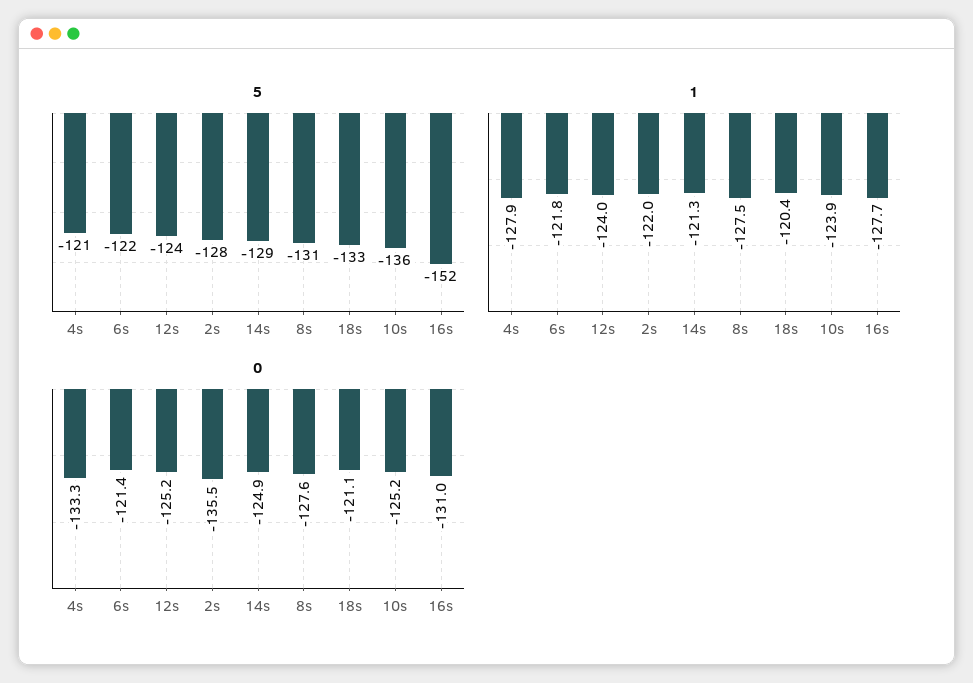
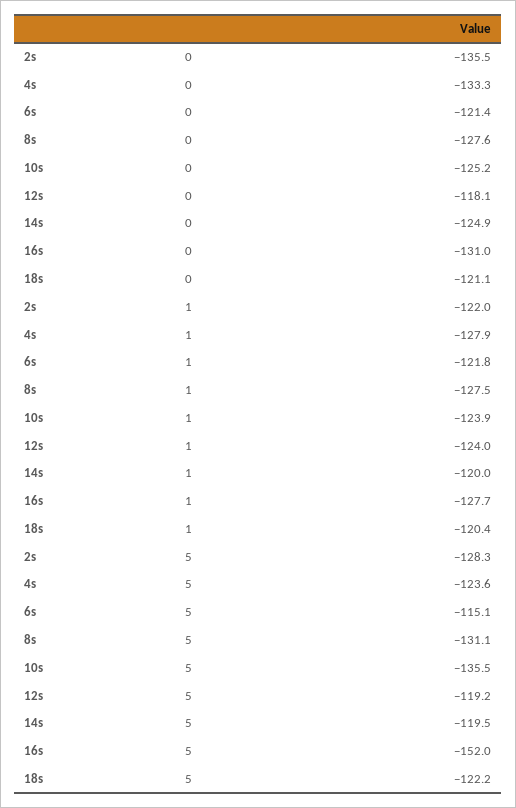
  {
    "5": {
-     "4s": -121,
+     "4s": -123.6,
-     "6s": -122,
+     "6s": -115.1,
-     "12s": -124,
+     "12s": -119.2,
      "2s": -128.3,
-     "14s": -129,
+     "14s": -119.5,
      "8s": -131.1,
-     "18s": -133,
+     "18s": -122.2,
      "10s": -135.5,
      "16s": -152
    },
    "1": {
      "4s": -127.9,
      "6s": -121.8,
      "12s": -124,
      "2s": -122,
-     "14s": -121.3,
+     "14s": -120,
      "8s": -127.5,
      "18s": -120.4,
      "10s": -123.9,
      "16s": -127.7
    },
    "0": {
      "4s": -133.3,
      "6s": -121.4,
-     "12s": -125.2,
+     "12s": -118.1,
      "2s": -135.5,
      "14s": -124.9,
      "8s": -127.6,
      "18s": -121.1,
      "10s": -125.2,
      "16s": -131
    }
  }

